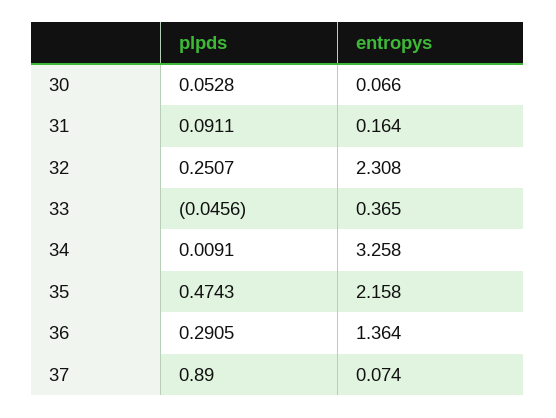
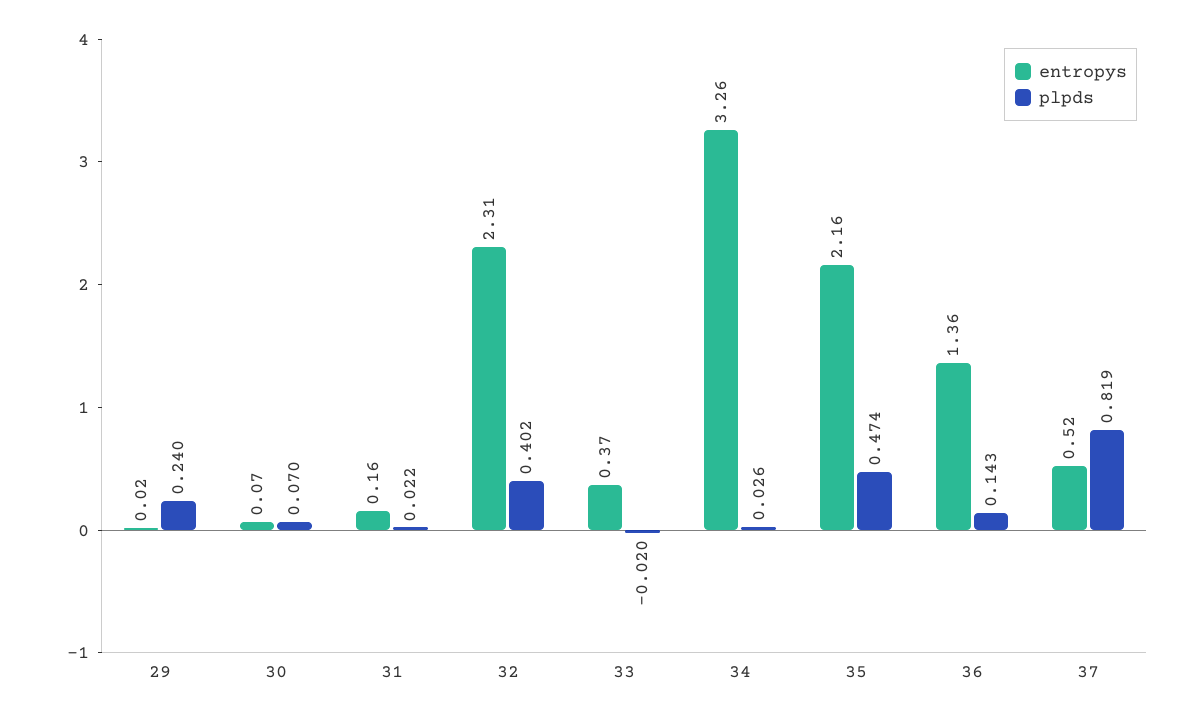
  {
    "plpds": {
-     "30": 0.0528,
+     "30": 0.07,
-     "31": 0.0911,
+     "31": 0.022,
-     "32": 0.2507,
+     "32": 0.402,
-     "33": -0.0456,
+     "33": -0.02,
-     "34": 0.0091,
+     "34": 0.026,
      "35": 0.4743,
-     "36": 0.2905,
+     "36": 0.143,
-     "37": 0.89
+     "37": 0.819,
+     "29": 0.24
    },
    "entropys": {
      "30": 0.066,
      "31": 0.164,
      "32": 2.308,
      "33": 0.365,
      "34": 3.258,
      "35": 2.158,
      "36": 1.364,
-     "37": 0.074
+     "37": 0.52,
+     "29": 0.02
    }
  }

